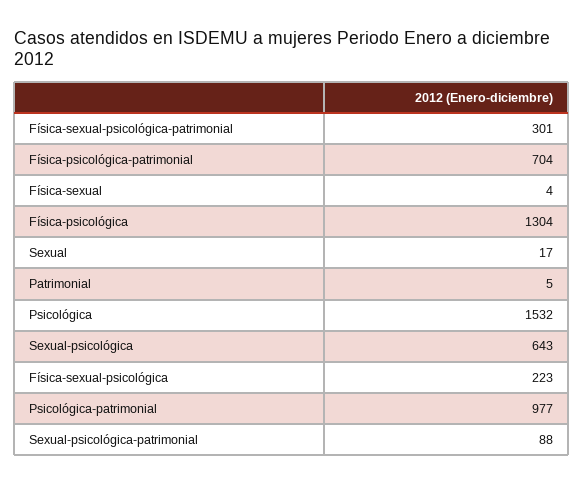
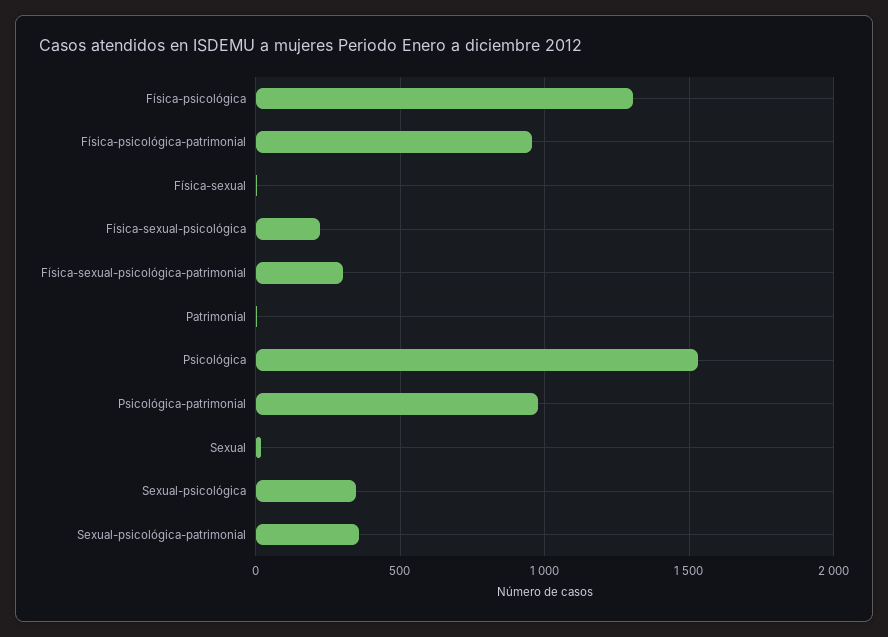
  {
    "Física-sexual-psicológica-patrimonial": 301,
-   "Física-psicológica-patrimonial": 704,
+   "Física-psicológica-patrimonial": 950,
    "Física-sexual": 4,
    "Física-psicológica": 1304,
    "Sexual": 17,
    "Patrimonial": 5,
    "Psicológica": 1532,
-   "Sexual-psicológica": 643,
+   "Sexual-psicológica": 350,
    "Física-sexual-psicológica": 223,
    "Psicológica-patrimonial": 977,
-   "Sexual-psicológica-patrimonial": 88
+   "Sexual-psicológica-patrimonial": 350
  }

